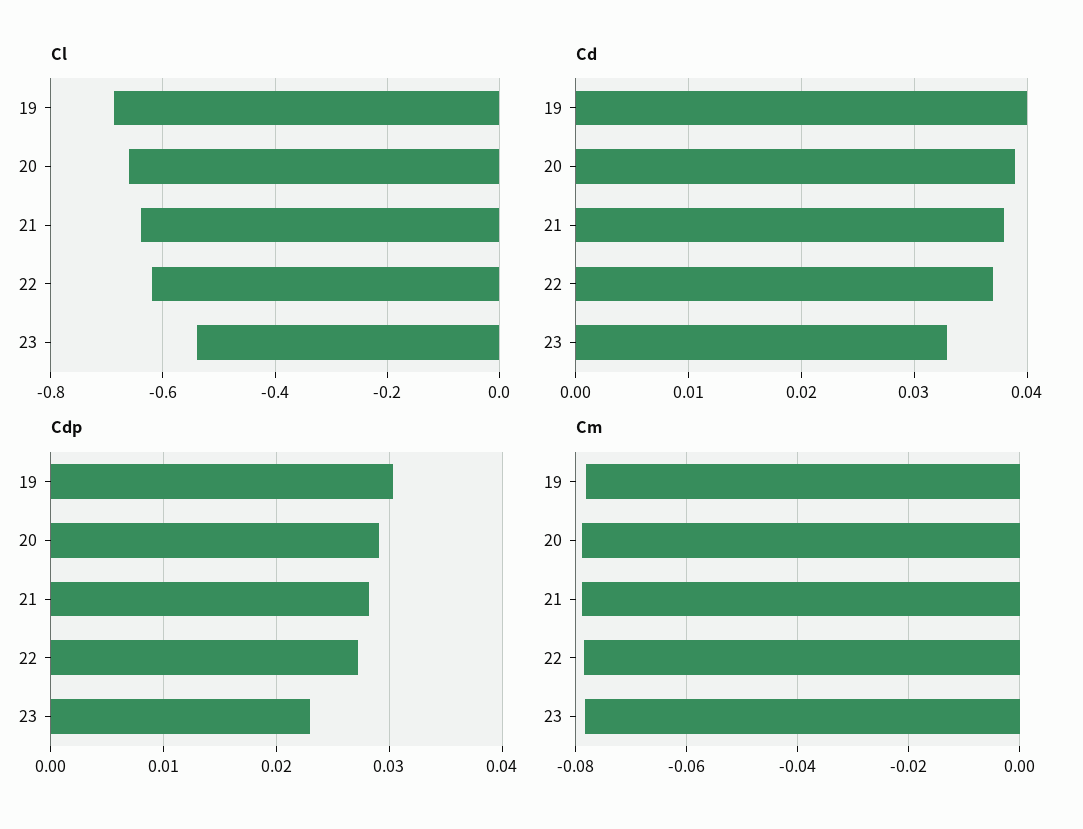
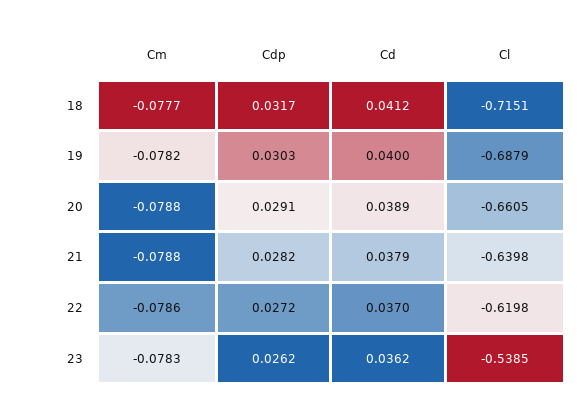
  {
    "Cl": {
      "19": -0.6879,
      "20": -0.6605,
      "21": -0.6398,
      "22": -0.6198,
-     "23": -0.5385
+     "23": -0.5385,
+     "18": -0.7151
    },
    "Cd": {
      "19": 0.04,
      "20": 0.0389,
      "21": 0.0379,
      "22": 0.037,
-     "23": 0.033
+     "23": 0.0362,
+     "18": 0.0412
    },
    "Cdp": {
      "19": 0.0303,
      "20": 0.0291,
      "21": 0.0282,
      "22": 0.0272,
-     "23": 0.023
+     "23": 0.0262,
+     "18": 0.0317
    },
    "Cm": {
      "19": -0.0782,
      "20": -0.0788,
      "21": -0.0788,
      "22": -0.0786,
-     "23": -0.0783
+     "23": -0.0783,
+     "18": -0.0777
    }
  }

